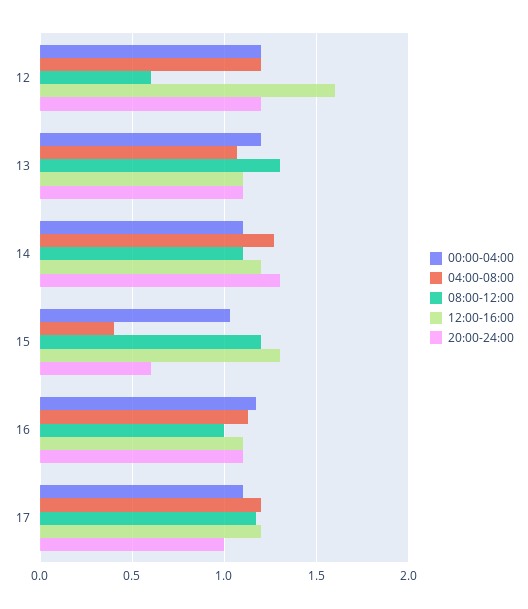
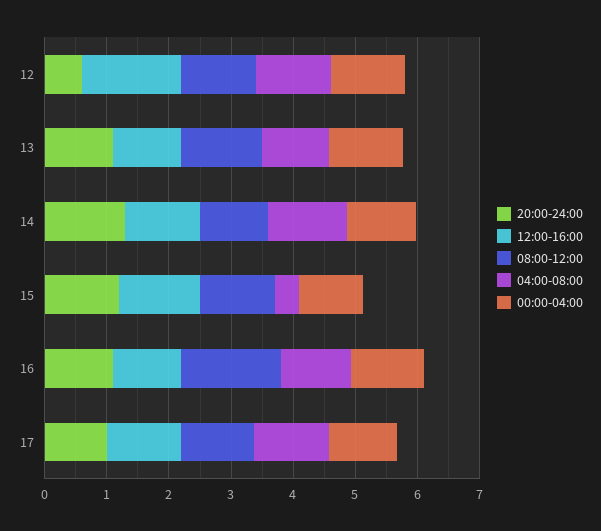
  {
    "00:00-04:00": {
      "12": 1.2,
      "13": 1.2,
      "14": 1.1,
      "15": 1.05,
      "16": 1.15,
      "17": 1.1
    },
    "04:00-08:00": {
      "12": 1.2,
      "13": 1.05,
      "14": 1.25,
      "15": 0.4,
      "16": 1.15,
      "17": 1.2
    },
    "08:00-12:00": {
-     "12": 0.6,
+     "12": 1.2,
      "13": 1.3,
      "14": 1.1,
      "15": 1.2,
-     "16": 1,
+     "16": 1.6,
      "17": 1.15
    },
    "12:00-16:00": {
      "12": 1.6,
      "13": 1.1,
      "14": 1.2,
      "15": 1.3,
      "16": 1.1,
      "17": 1.2
    },
    "20:00-24:00": {
-     "12": 1.2,
+     "12": 0.6,
      "13": 1.1,
      "14": 1.3,
-     "15": 0.6,
+     "15": 1.2,
      "16": 1.1,
      "17": 1
    }
  }

